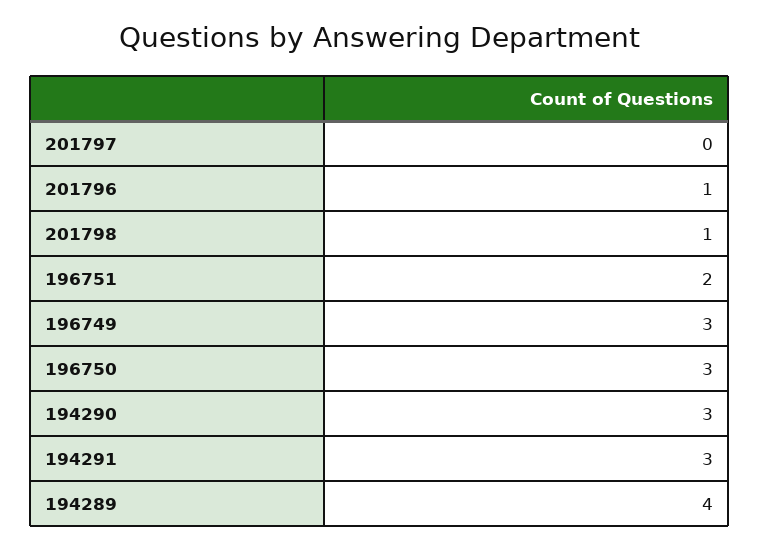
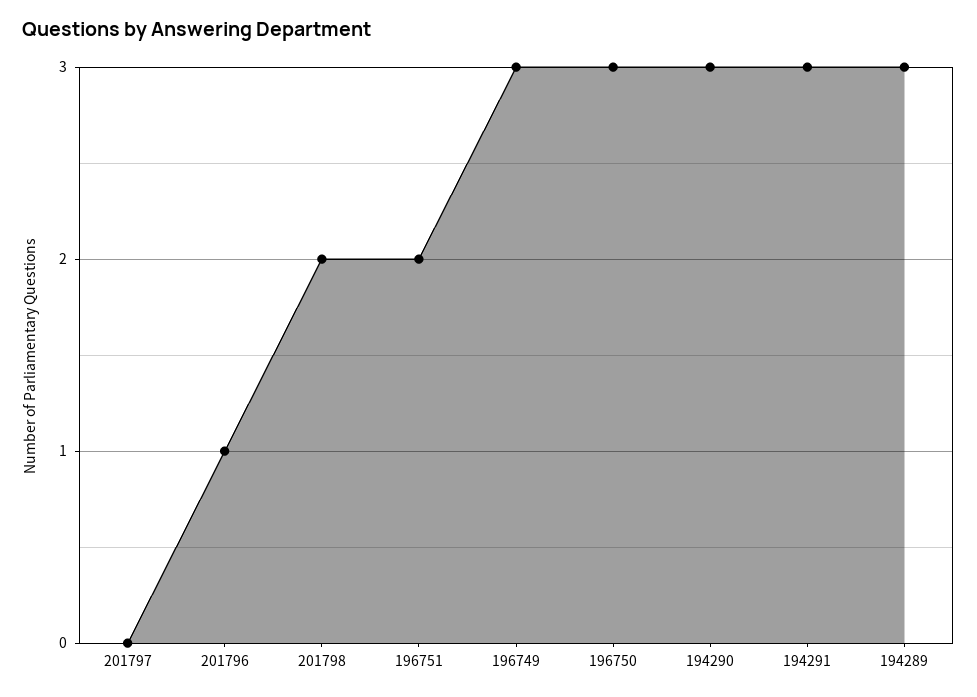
  {
    "201797": 0,
    "201796": 1,
-   "201798": 1,
+   "201798": 2,
    "196751": 2,
    "196749": 3,
    "196750": 3,
    "194290": 3,
    "194291": 3,
-   "194289": 4
+   "194289": 3
  }

